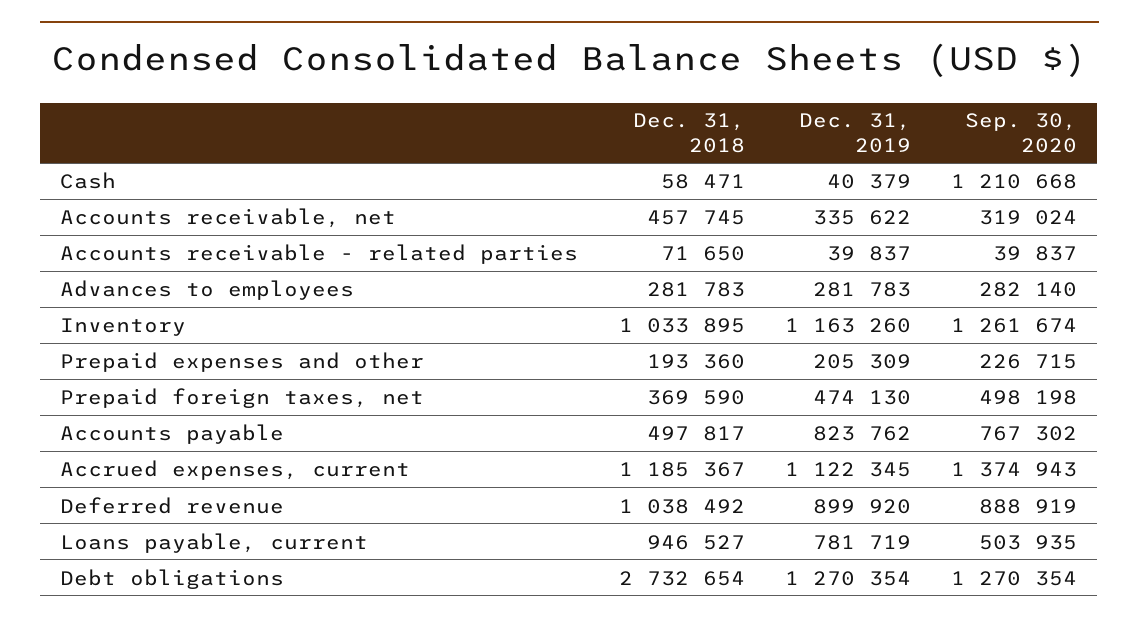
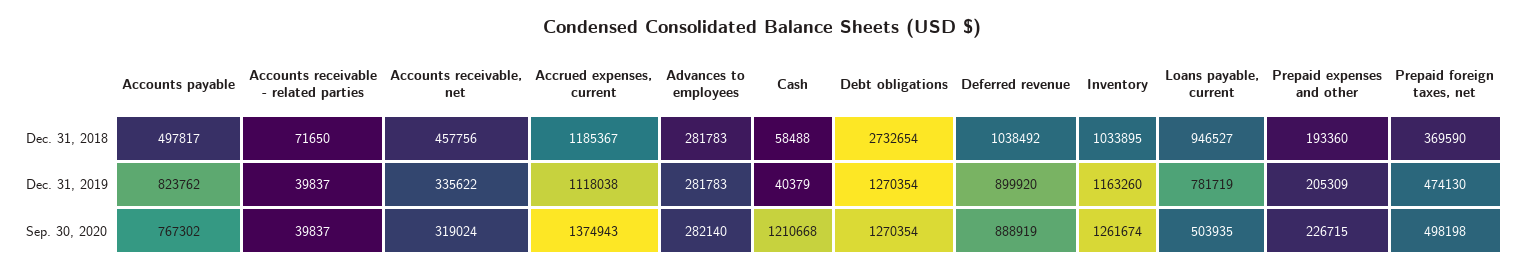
  {
    "Dec. 31, 2018": {
-     "Cash": 58471,
+     "Cash": 58488,
-     "Accounts receivable, net": 457745,
+     "Accounts receivable, net": 457756,
      "Accounts receivable - related parties": 71650,
      "Advances to employees": 281783,
      "Inventory": 1033895,
      "Prepaid expenses and other": 193360,
      "Prepaid foreign taxes, net": 369590,
      "Accounts payable": 497817,
      "Accrued expenses, current": 1185367,
      "Deferred revenue": 1038492,
      "Loans payable, current": 946527,
      "Debt obligations": 2732654
    },
    "Dec. 31, 2019": {
      "Cash": 40379,
      "Accounts receivable, net": 335622,
      "Accounts receivable - related parties": 39837,
      "Advances to employees": 281783,
      "Inventory": 1163260,
      "Prepaid expenses and other": 205309,
      "Prepaid foreign taxes, net": 474130,
      "Accounts payable": 823762,
-     "Accrued expenses, current": 1122345,
+     "Accrued expenses, current": 1118038,
      "Deferred revenue": 899920,
      "Loans payable, current": 781719,
      "Debt obligations": 1270354
    },
    "Sep. 30, 2020": {
      "Cash": 1210668,
      "Accounts receivable, net": 319024,
      "Accounts receivable - related parties": 39837,
      "Advances to employees": 282140,
      "Inventory": 1261674,
      "Prepaid expenses and other": 226715,
      "Prepaid foreign taxes, net": 498198,
      "Accounts payable": 767302,
      "Accrued expenses, current": 1374943,
      "Deferred revenue": 888919,
      "Loans payable, current": 503935,
      "Debt obligations": 1270354
    }
  }

